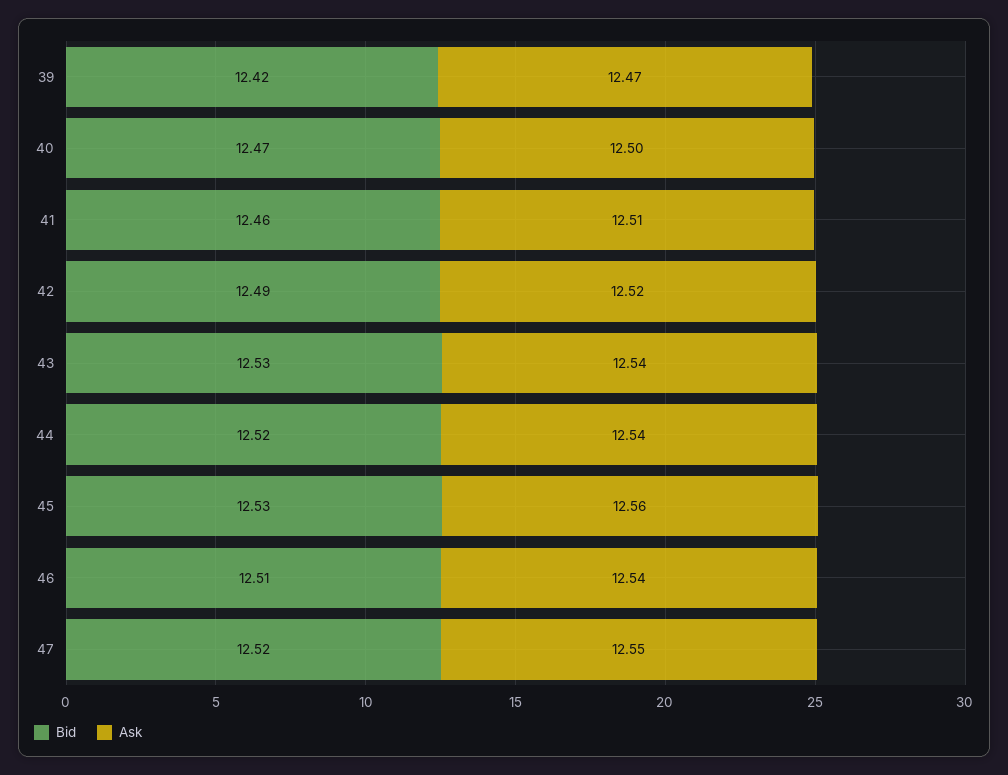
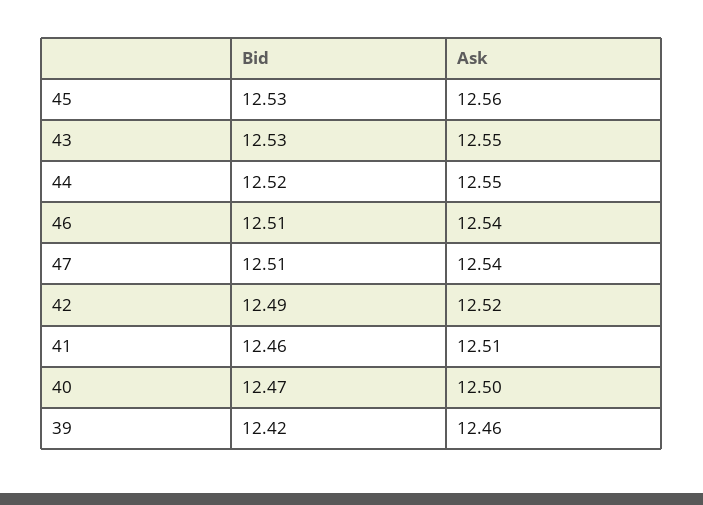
  {
    "Bid": {
      "39": 12.42,
      "40": 12.47,
      "41": 12.46,
      "42": 12.49,
      "43": 12.53,
      "44": 12.52,
      "45": 12.53,
      "46": 12.51,
-     "47": 12.52
+     "47": 12.51
    },
    "Ask": {
-     "39": 12.47,
+     "39": 12.46,
      "40": 12.5,
      "41": 12.51,
      "42": 12.52,
-     "43": 12.54,
+     "43": 12.55,
-     "44": 12.54,
+     "44": 12.55,
      "45": 12.56,
      "46": 12.54,
-     "47": 12.55
+     "47": 12.54
    }
  }

